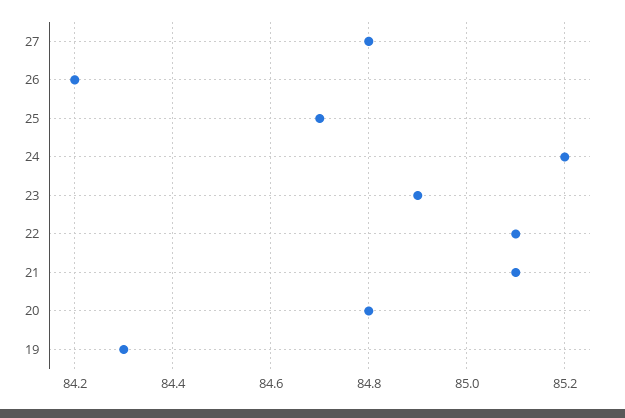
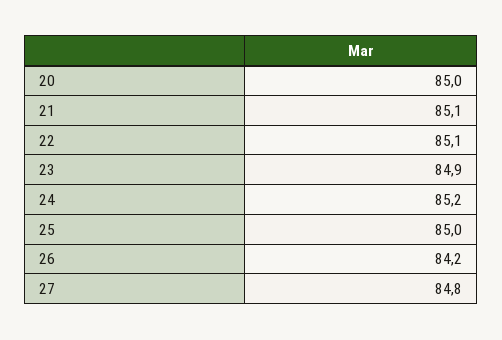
  {
    "27": 84.8,
    "26": 84.2,
-   "25": 84.7,
+   "25": 85,
    "24": 85.2,
    "23": 84.9,
    "22": 85.1,
    "21": 85.1,
-   "20": 84.8,
+   "20": 85
-   "19": 84.3
  }

